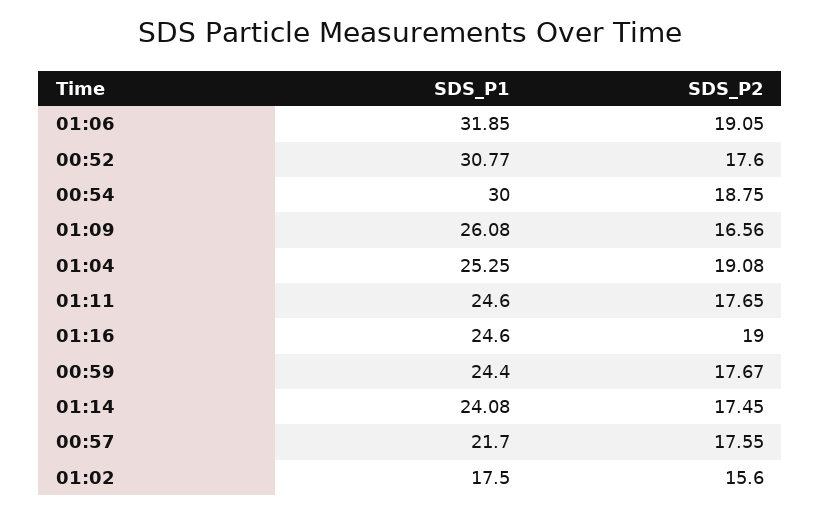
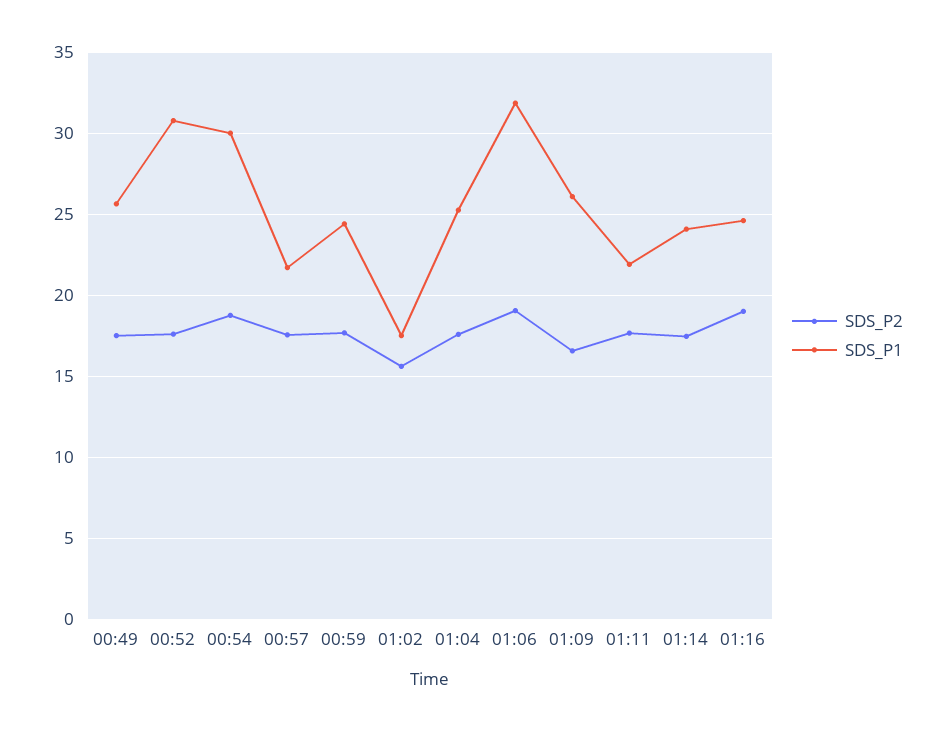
  {
    "SDS_P1": {
      "01:06": 31.85,
      "00:52": 30.77,
      "00:54": 30,
      "01:09": 26.08,
      "01:04": 25.25,
-     "01:11": 24.6,
+     "01:11": 22,
      "01:16": 24.6,
      "00:59": 24.4,
      "01:14": 24.08,
      "00:57": 21.7,
-     "01:02": 17.5
+     "01:02": 17.5,
+     "00:49": 25.5
    },
    "SDS_P2": {
      "01:06": 19.05,
      "00:52": 17.6,
      "00:54": 18.75,
      "01:09": 16.56,
-     "01:04": 19.08,
+     "01:04": 17.5,
      "01:11": 17.65,
      "01:16": 19,
      "00:59": 17.67,
      "01:14": 17.45,
      "00:57": 17.55,
-     "01:02": 15.6
+     "01:02": 15.6,
+     "00:49": 17.5
    }
  }

